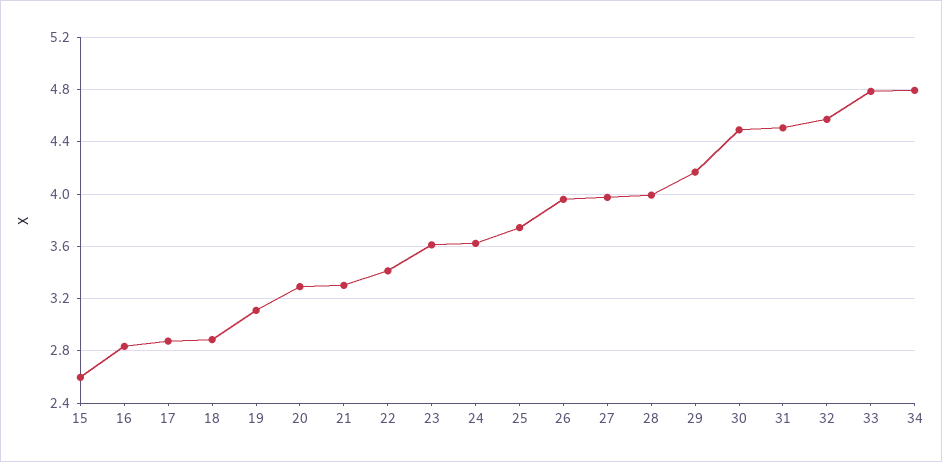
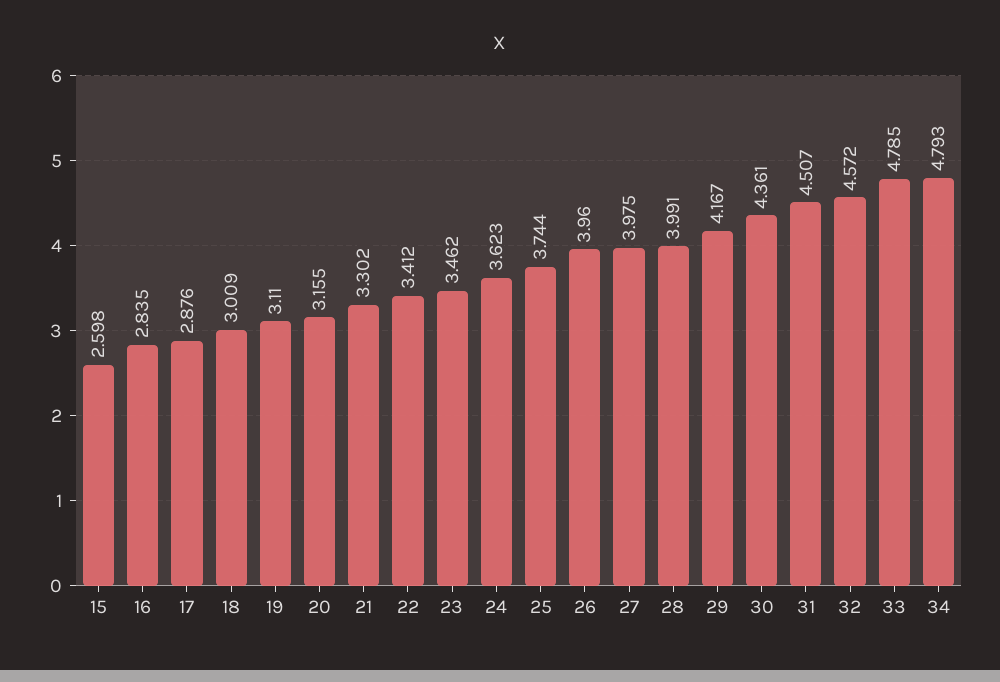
  {
    "15": 2.598,
    "16": 2.835,
    "17": 2.876,
-   "18": 2.9,
+   "18": 3.009,
    "19": 3.11,
-   "20": 3.3,
+   "20": 3.155,
    "21": 3.302,
    "22": 3.412,
-   "23": 3.6,
+   "23": 3.462,
    "24": 3.623,
    "25": 3.744,
    "26": 3.96,
    "27": 3.975,
    "28": 3.991,
    "29": 4.167,
-   "30": 4.5,
+   "30": 4.361,
    "31": 4.507,
    "32": 4.572,
    "33": 4.785,
    "34": 4.793
  }

